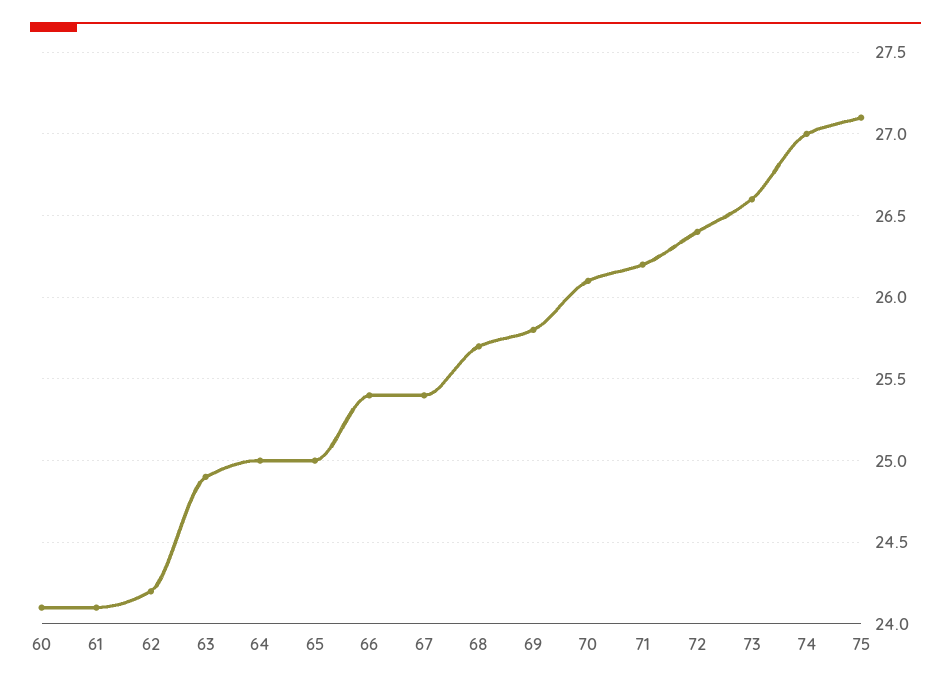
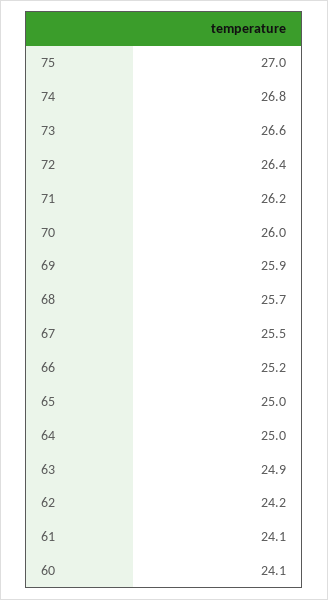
  {
    "60": 24.1,
    "61": 24.1,
    "62": 24.2,
    "63": 24.9,
    "64": 25,
    "65": 25,
-   "66": 25.4,
+   "66": 25.2,
-   "67": 25.4,
+   "67": 25.5,
    "68": 25.7,
-   "69": 25.8,
+   "69": 25.9,
-   "70": 26.1,
+   "70": 26,
    "71": 26.2,
    "72": 26.4,
    "73": 26.6,
-   "74": 27,
+   "74": 26.8,
-   "75": 27.1
+   "75": 27
  }

